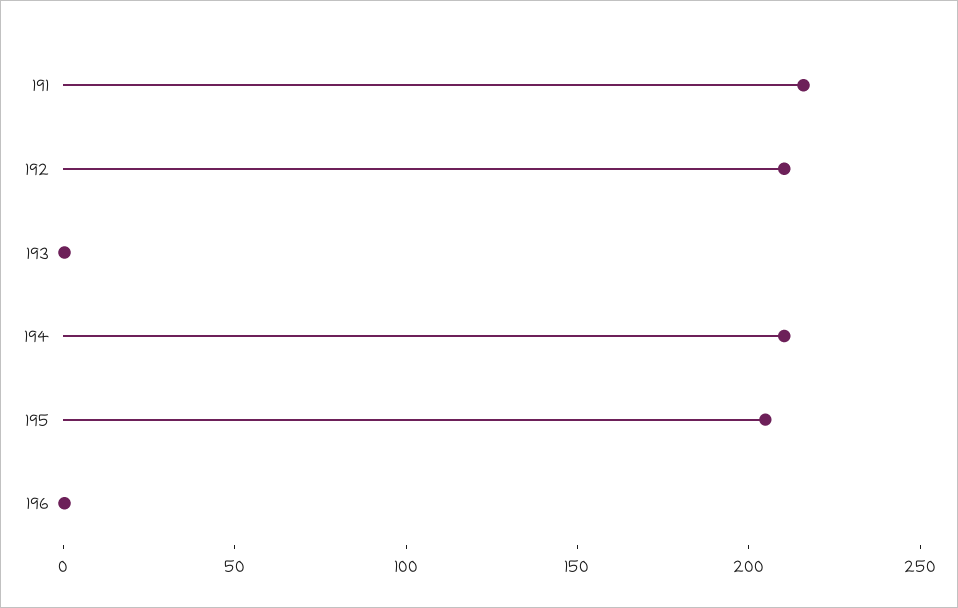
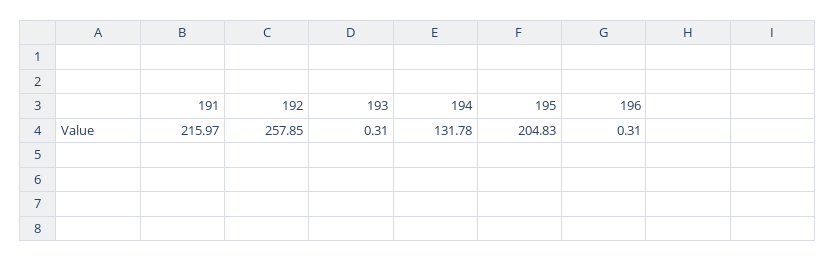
  {
    "191": 215.97,
-   "192": 210,
+   "192": 257.85,
    "193": 0.31,
-   "194": 210,
+   "194": 131.78,
    "195": 204.83,
    "196": 0.31
  }

